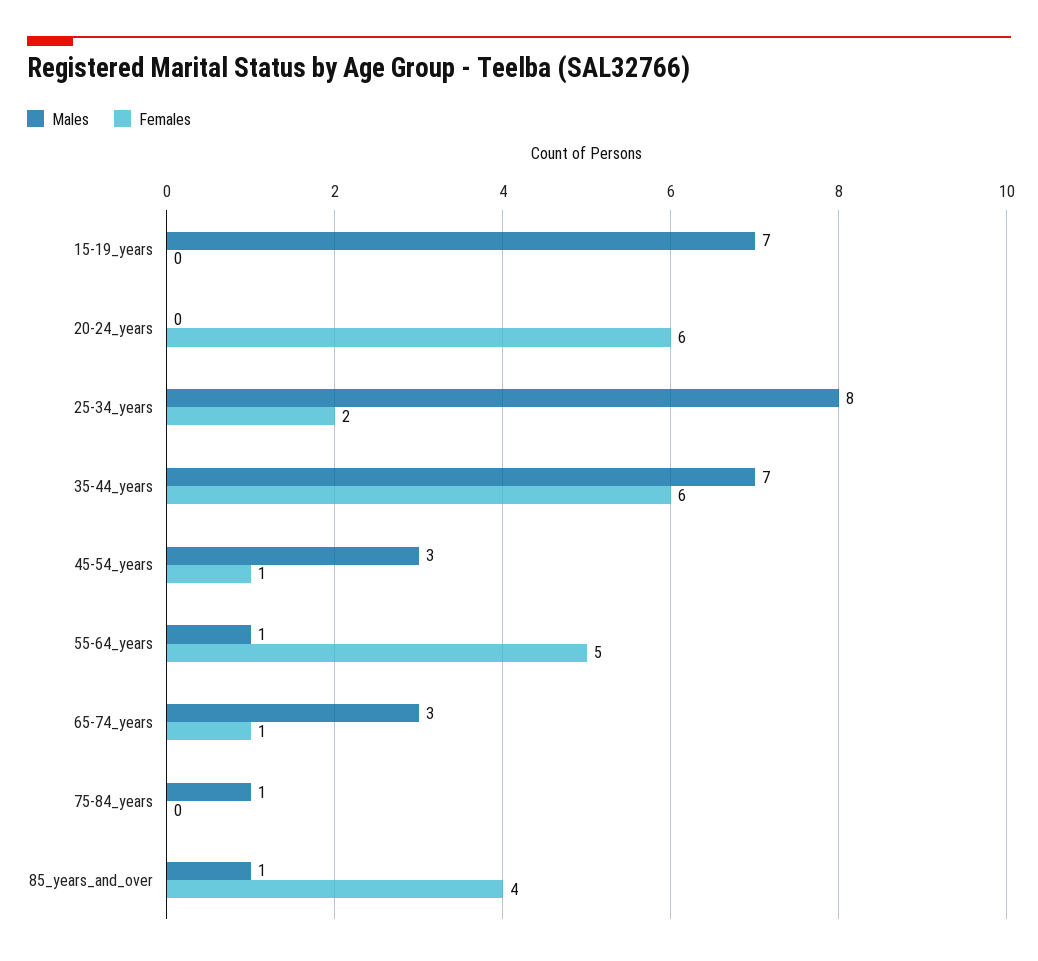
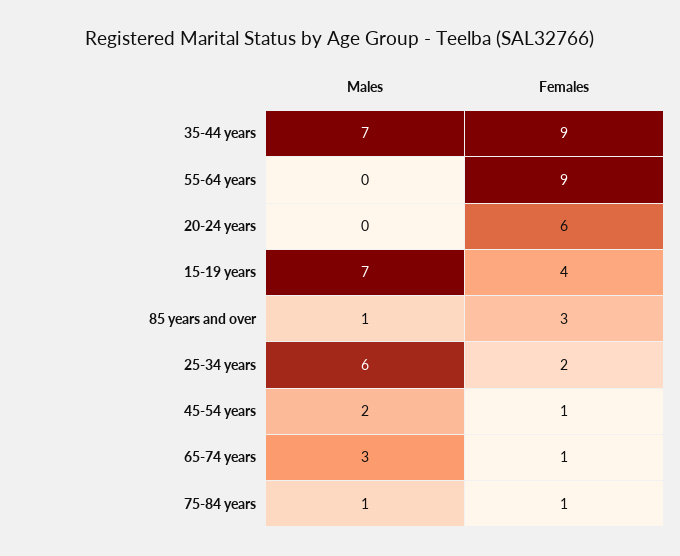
  {
    "Males": {
      "15-19_years": 7,
      "20-24_years": 0,
-     "25-34_years": 8,
+     "25-34_years": 6,
      "35-44_years": 7,
-     "45-54_years": 3,
+     "45-54_years": 2,
-     "55-64_years": 1,
+     "55-64_years": 0,
      "65-74_years": 3,
      "75-84_years": 1,
      "85_years_and_over": 1
    },
    "Females": {
-     "15-19_years": 0,
+     "15-19_years": 4,
      "20-24_years": 6,
      "25-34_years": 2,
-     "35-44_years": 6,
+     "35-44_years": 9,
      "45-54_years": 1,
-     "55-64_years": 5,
+     "55-64_years": 9,
      "65-74_years": 1,
-     "75-84_years": 0,
+     "75-84_years": 1,
-     "85_years_and_over": 4
+     "85_years_and_over": 3
    }
  }

